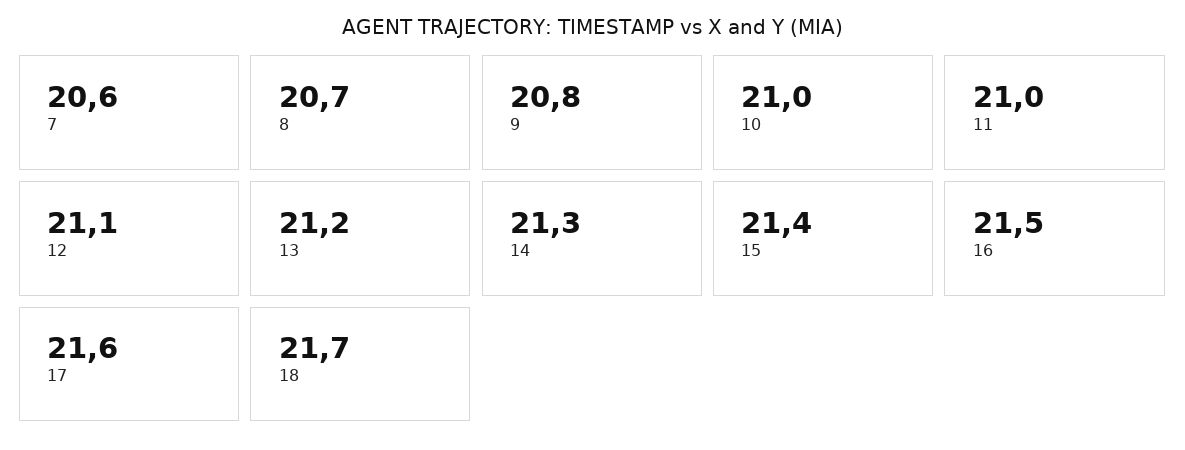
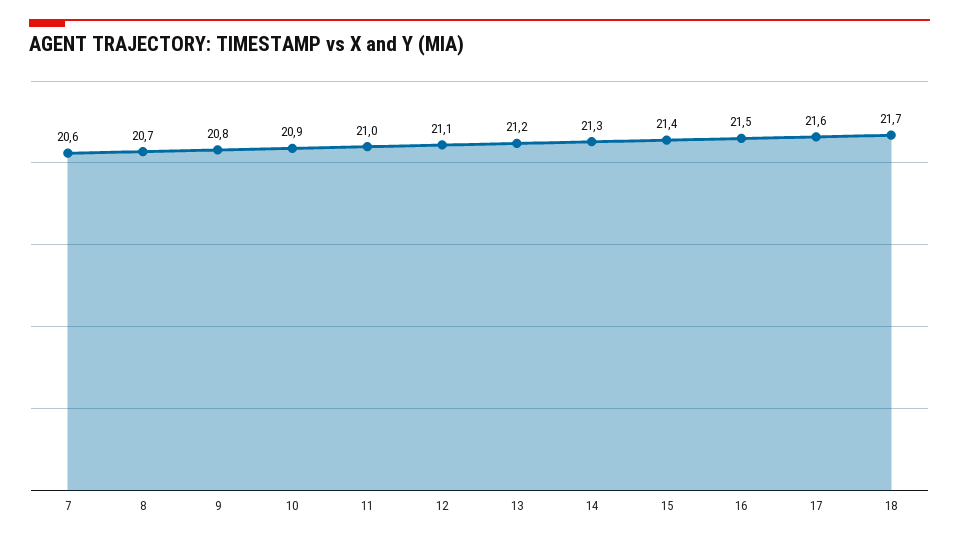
  {
    "7": 20.6,
    "8": 20.7,
    "9": 20.8,
-   "10": 21,
+   "10": 20.9,
    "11": 21,
    "12": 21.1,
    "13": 21.2,
    "14": 21.3,
    "15": 21.4,
    "16": 21.5,
    "17": 21.6,
    "18": 21.7
  }

